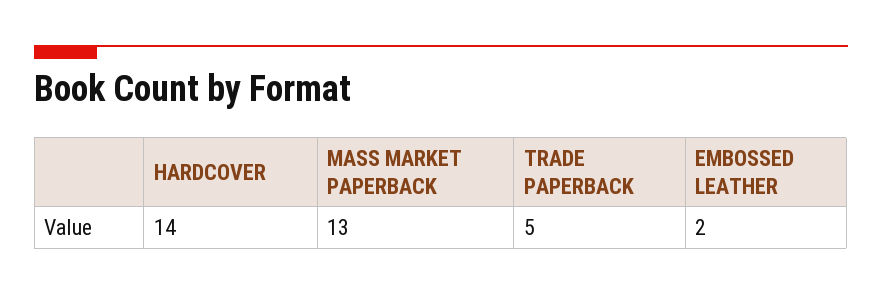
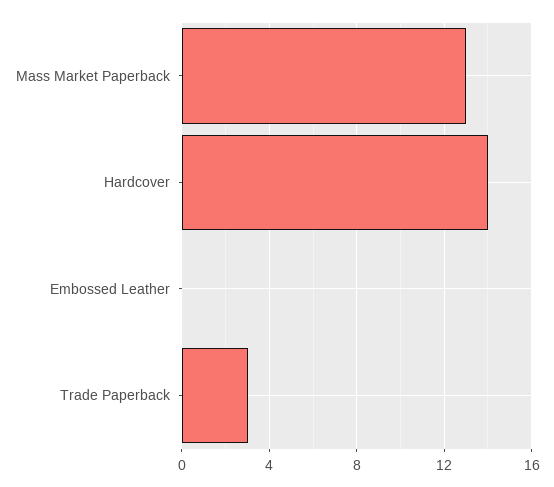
  {
    "HARDCOVER": 14,
    "MASS MARKET PAPERBACK": 13,
-   "TRADE PAPERBACK": 5,
+   "TRADE PAPERBACK": 3,
-   "EMBOSSED LEATHER": 2
+   "EMBOSSED LEATHER": 0
  }

